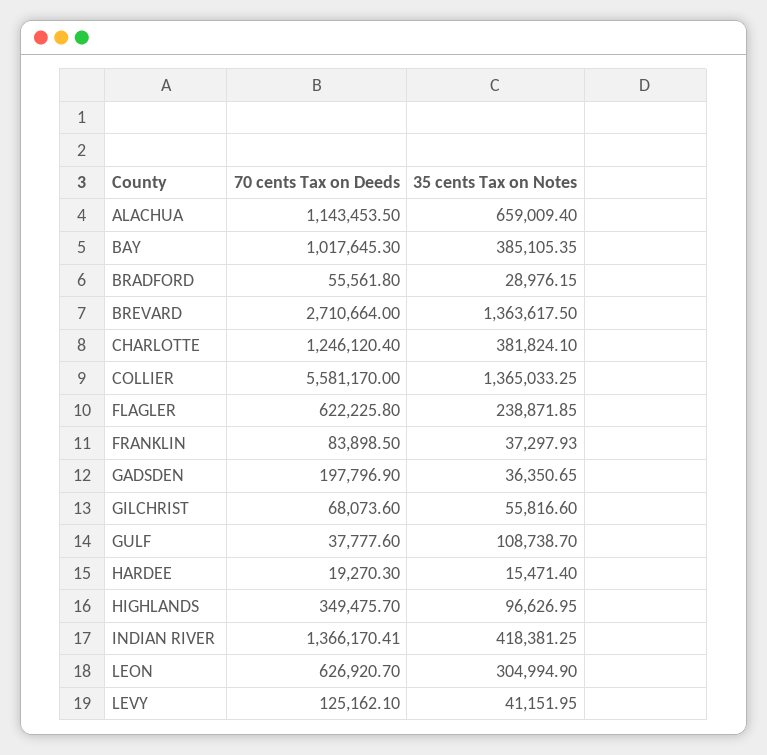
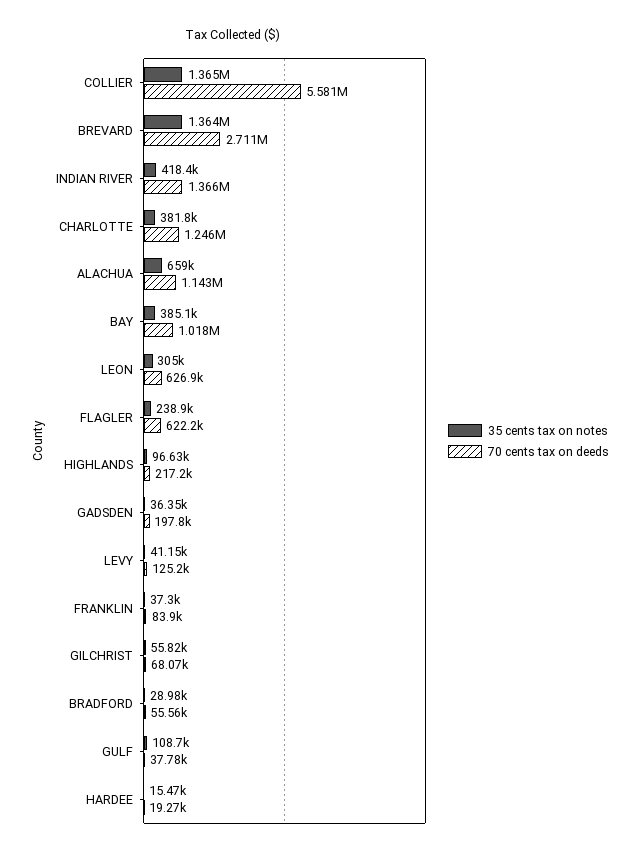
  {
    "70 cents Tax on Deeds": {
      "ALACHUA": 1143453.5,
      "BAY": 1017645.3,
      "BRADFORD": 55561.8,
      "BREVARD": 2710664,
      "CHARLOTTE": 1246120.4,
      "COLLIER": 5581170,
      "FLAGLER": 622225.8,
      "FRANKLIN": 83898.5,
      "GADSDEN": 197796.9,
      "GILCHRIST": 68073.6,
      "GULF": 37777.6,
      "HARDEE": 19270.3,
-     "HIGHLANDS": 349475.7,
+     "HIGHLANDS": 217200,
      "INDIAN RIVER": 1366170.41,
      "LEON": 626920.7,
      "LEVY": 125162.1
    },
    "35 cents Tax on Notes": {
      "ALACHUA": 659009.4,
      "BAY": 385105.35,
      "BRADFORD": 28976.15,
      "BREVARD": 1363617.5,
      "CHARLOTTE": 381824.1,
      "COLLIER": 1365033.25,
      "FLAGLER": 238871.85,
      "FRANKLIN": 37297.93,
      "GADSDEN": 36350.65,
      "GILCHRIST": 55816.6,
      "GULF": 108738.7,
      "HARDEE": 15471.4,
      "HIGHLANDS": 96626.95,
      "INDIAN RIVER": 418381.25,
      "LEON": 304994.9,
      "LEVY": 41151.95
    }
  }

